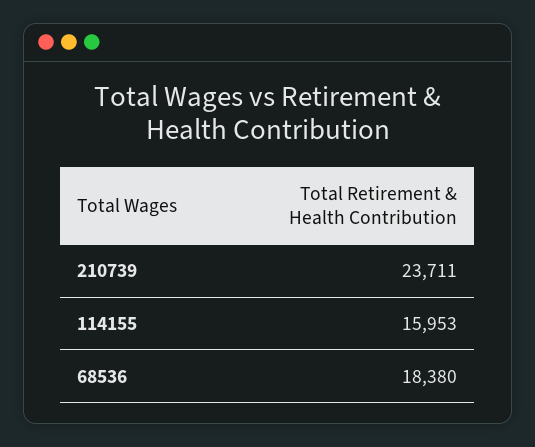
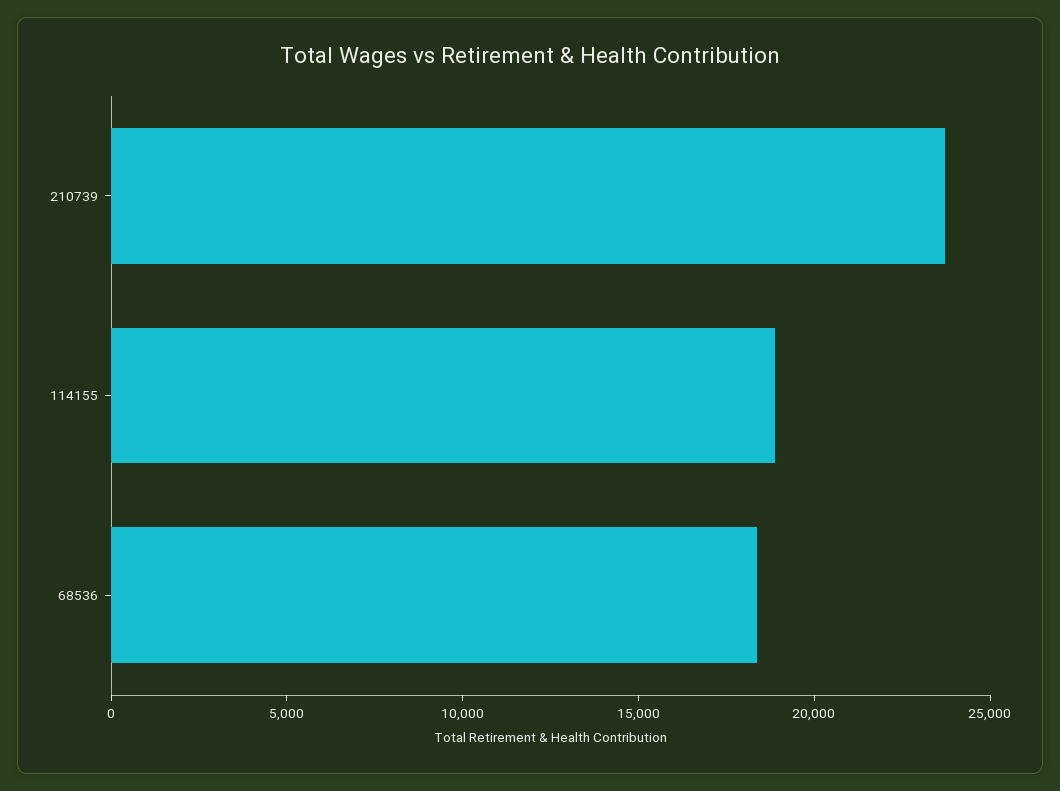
  {
    "210739": 23711,
-   "114155": 15953,
+   "114155": 19000,
    "68536": 18380
  }

